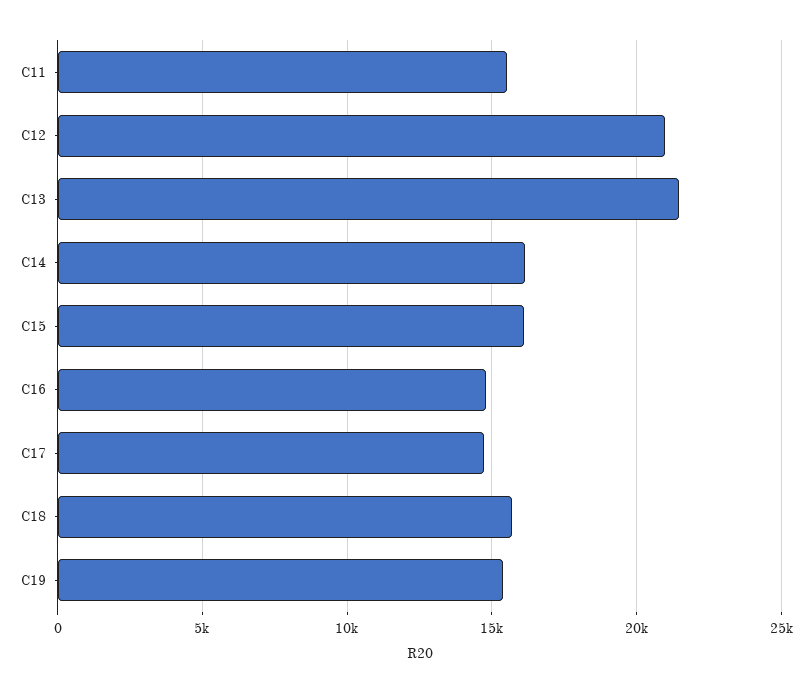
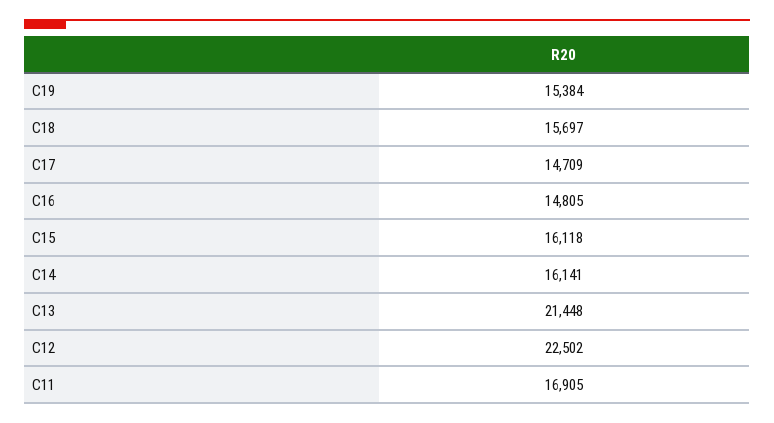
  {
-   "C11": 15500,
+   "C11": 16905,
-   "C12": 21000,
+   "C12": 22502,
    "C13": 21448,
    "C14": 16141,
    "C15": 16118,
    "C16": 14805,
    "C17": 14709,
    "C18": 15697,
    "C19": 15384
  }

